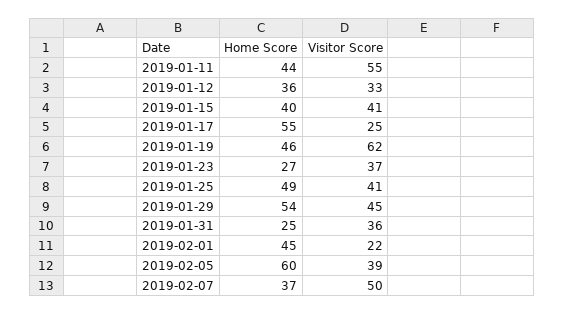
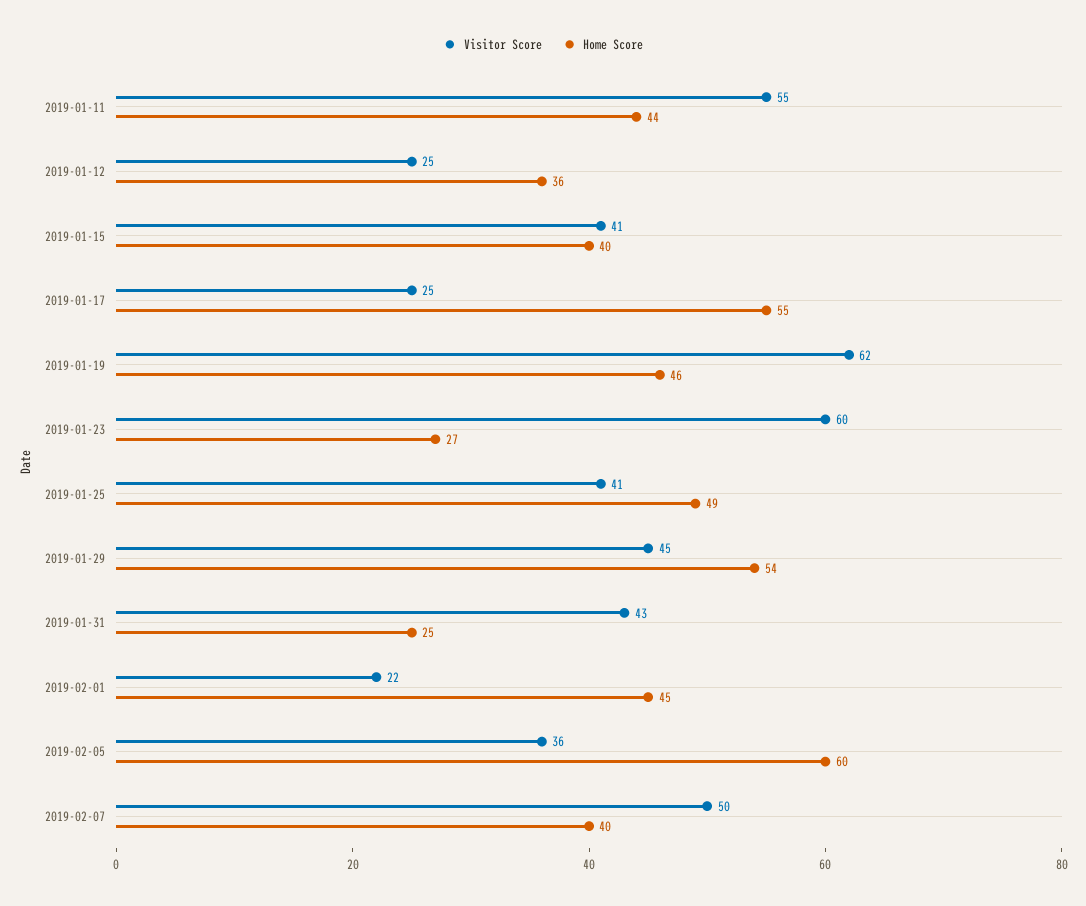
  {
    "Home Score": {
      "2019-01-11": 44,
      "2019-01-12": 36,
      "2019-01-15": 40,
      "2019-01-17": 55,
      "2019-01-19": 46,
      "2019-01-23": 27,
      "2019-01-25": 49,
      "2019-01-29": 54,
      "2019-01-31": 25,
      "2019-02-01": 45,
      "2019-02-05": 60,
-     "2019-02-07": 37
+     "2019-02-07": 40
    },
    "Visitor Score": {
      "2019-01-11": 55,
-     "2019-01-12": 33,
+     "2019-01-12": 25,
      "2019-01-15": 41,
      "2019-01-17": 25,
      "2019-01-19": 62,
-     "2019-01-23": 37,
+     "2019-01-23": 60,
      "2019-01-25": 41,
      "2019-01-29": 45,
-     "2019-01-31": 36,
+     "2019-01-31": 43,
      "2019-02-01": 22,
-     "2019-02-05": 39,
+     "2019-02-05": 36,
      "2019-02-07": 50
    }
  }

